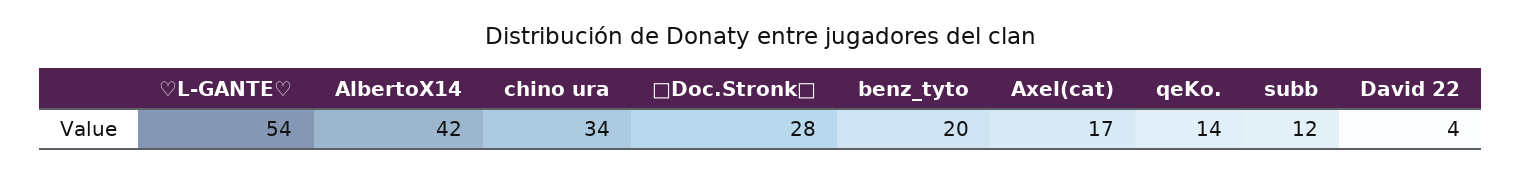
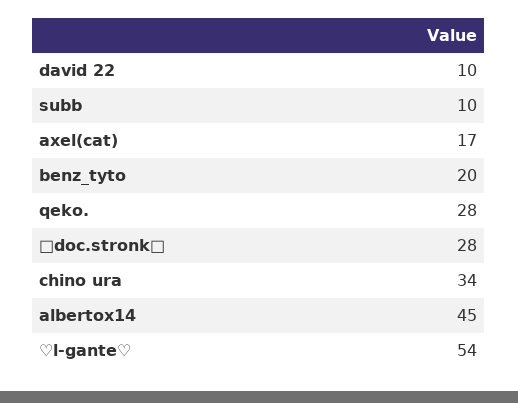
  {
    "♡L-GANTE♡": 54,
-   "AlbertoX14": 42,
+   "AlbertoX14": 45,
    "chino ura": 34,
    "□Doc.Stronk□": 28,
    "benz_tyto": 20,
    "Axel(cat)": 17,
-   "qeKo.": 14,
+   "qeKo.": 28,
-   "subb": 12,
+   "subb": 10,
-   "David 22": 4
+   "David 22": 10
  }

